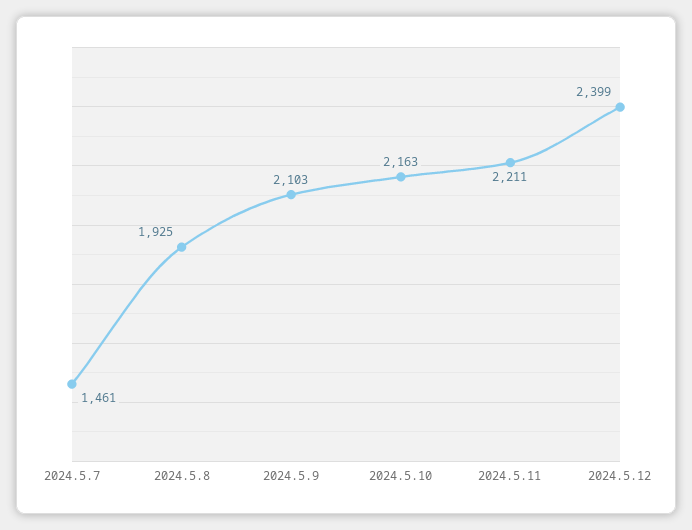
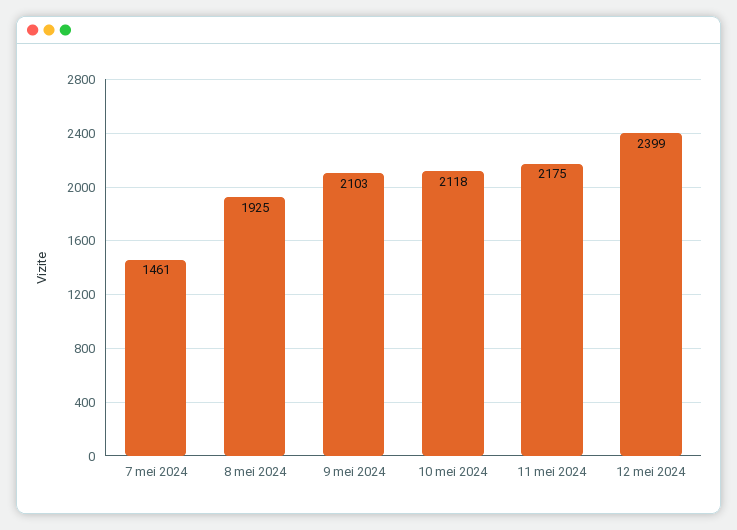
  {
    "2024.5.7": 1461,
    "2024.5.8": 1925,
    "2024.5.9": 2103,
-   "2024.5.10": 2163,
+   "2024.5.10": 2118,
-   "2024.5.11": 2211,
+   "2024.5.11": 2175,
    "2024.5.12": 2399
  }

